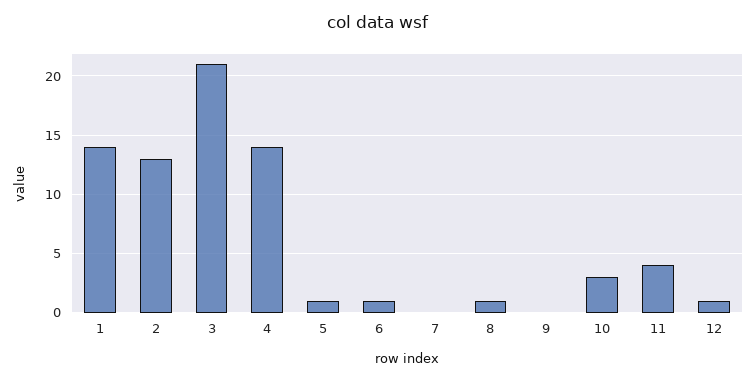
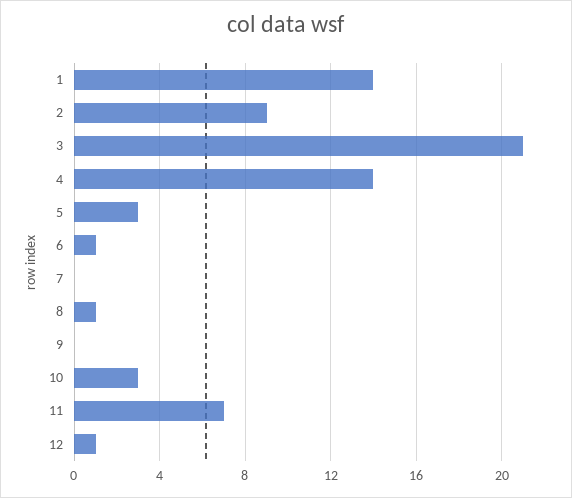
  {
    "1": 14,
-   "2": 13,
+   "2": 9,
    "3": 21,
    "4": 14,
-   "5": 1,
+   "5": 3,
    "6": 1,
    "7": 0,
    "8": 1,
    "9": 0,
    "10": 3,
-   "11": 4,
+   "11": 7,
    "12": 1
  }

